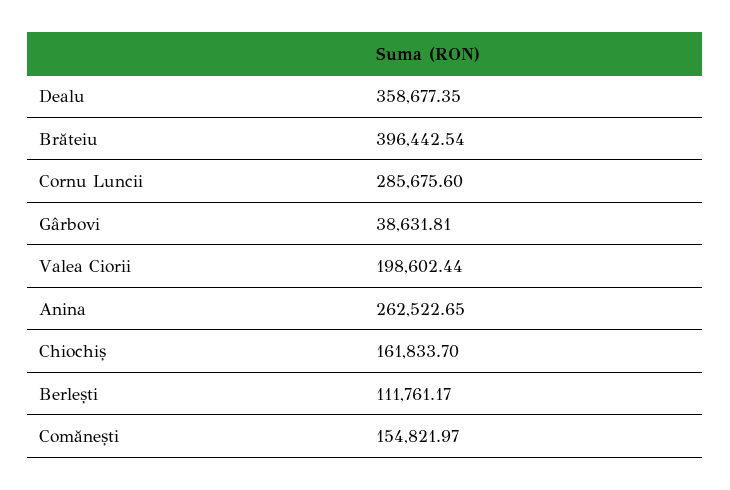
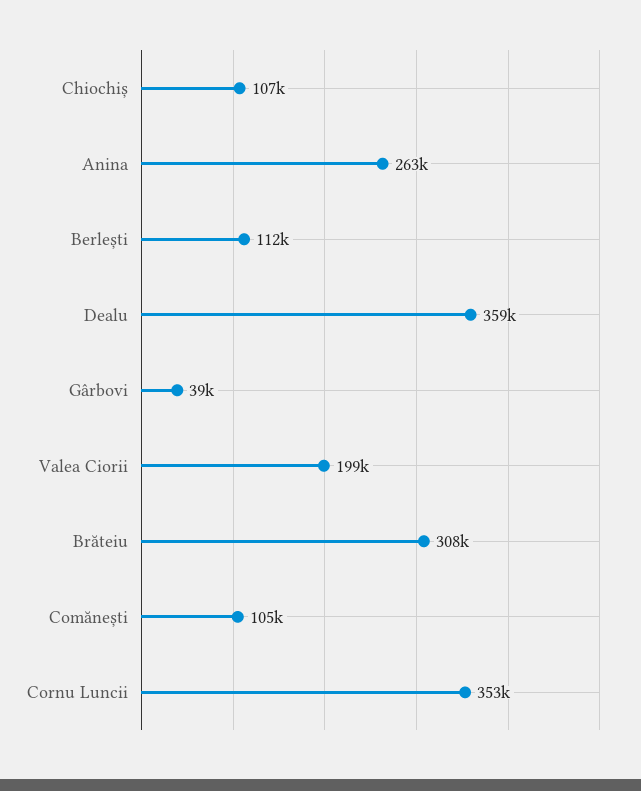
  {
    "Dealu": 358677.35,
-   "Brăteiu": 396442.54,
+   "Brăteiu": 308000,
-   "Cornu Luncii": 285675.6,
+   "Cornu Luncii": 353000,
    "Gârbovi": 38631.81,
    "Valea Ciorii": 198602.44,
    "Anina": 262522.65,
-   "Chiochiș": 161833.7,
+   "Chiochiș": 107000,
    "Berlești": 111761.17,
-   "Comănești": 154821.97
+   "Comănești": 105000
  }

